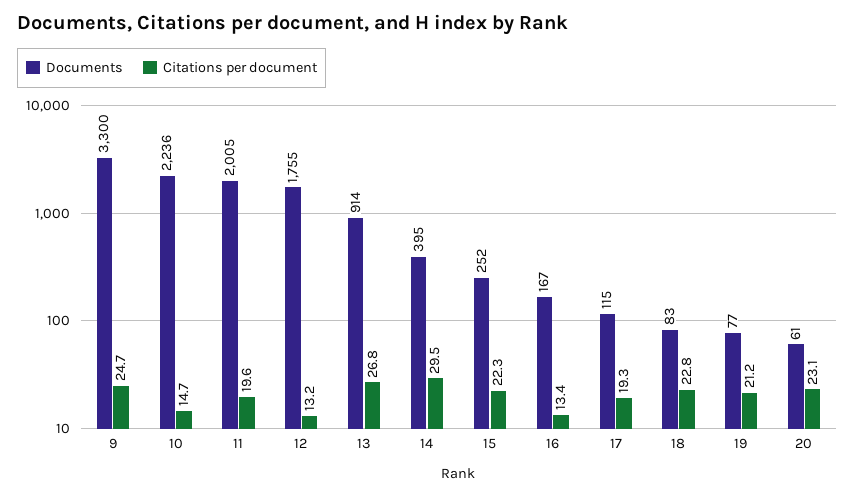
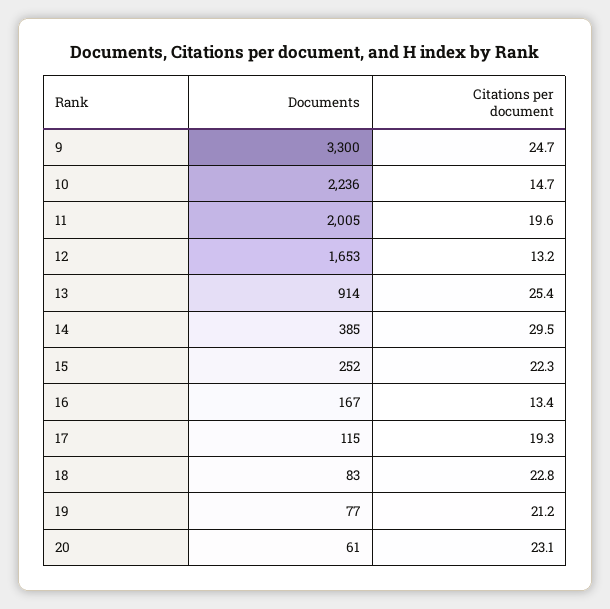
  {
    "Documents": {
      "9": 3300,
      "10": 2236,
      "11": 2005,
-     "12": 1755,
+     "12": 1653,
      "13": 914,
-     "14": 395,
+     "14": 385,
      "15": 252,
      "16": 167,
      "17": 115,
      "18": 83,
      "19": 77,
      "20": 61
    },
    "Citations per document": {
      "9": 24.7,
      "10": 14.7,
      "11": 19.6,
      "12": 13.2,
-     "13": 26.8,
+     "13": 25.4,
      "14": 29.5,
      "15": 22.3,
      "16": 13.4,
      "17": 19.3,
      "18": 22.8,
      "19": 21.2,
      "20": 23.1
    }
  }

